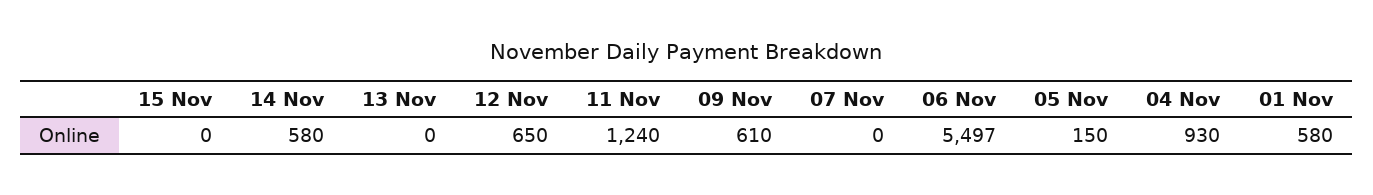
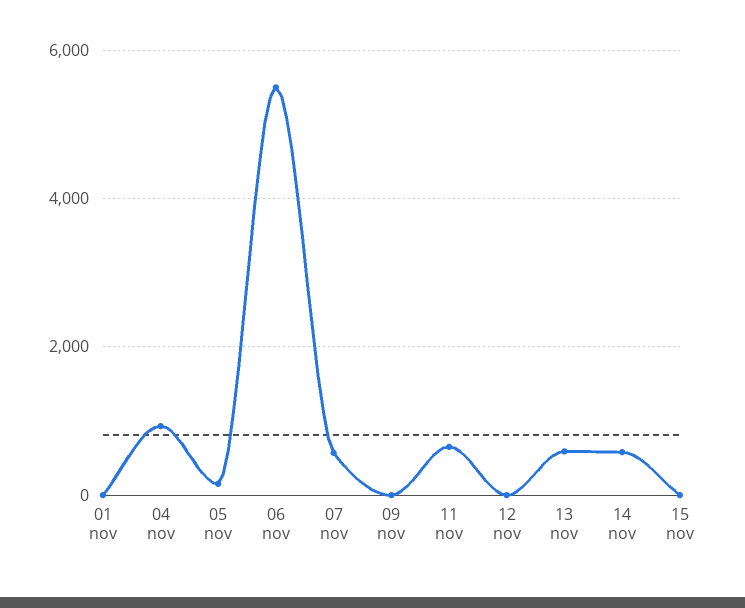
  {
    "15 Nov": 0,
    "14 Nov": 580,
-   "13 Nov": 0,
+   "13 Nov": 600,
-   "12 Nov": 650,
+   "12 Nov": 0,
-   "11 Nov": 1240,
+   "11 Nov": 600,
-   "09 Nov": 610,
+   "09 Nov": 0,
-   "07 Nov": 0,
+   "07 Nov": 600,
    "06 Nov": 5497,
    "05 Nov": 150,
    "04 Nov": 930,
-   "01 Nov": 580
+   "01 Nov": 0
  }

